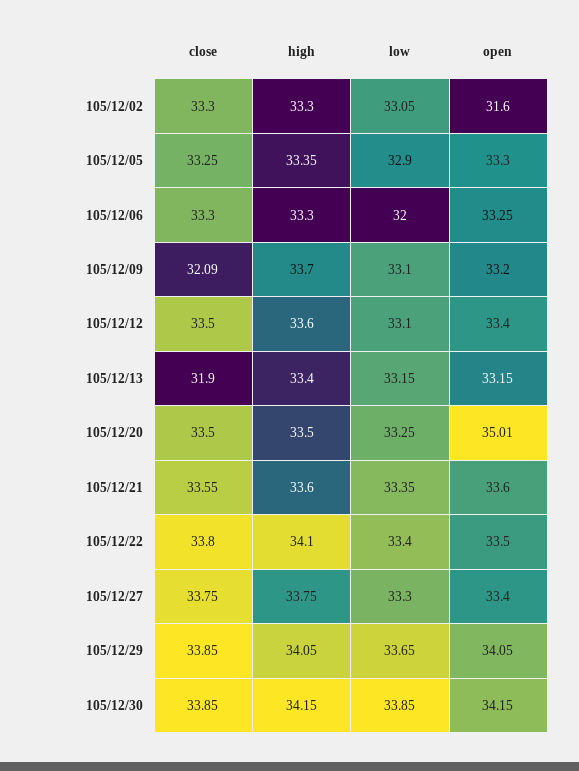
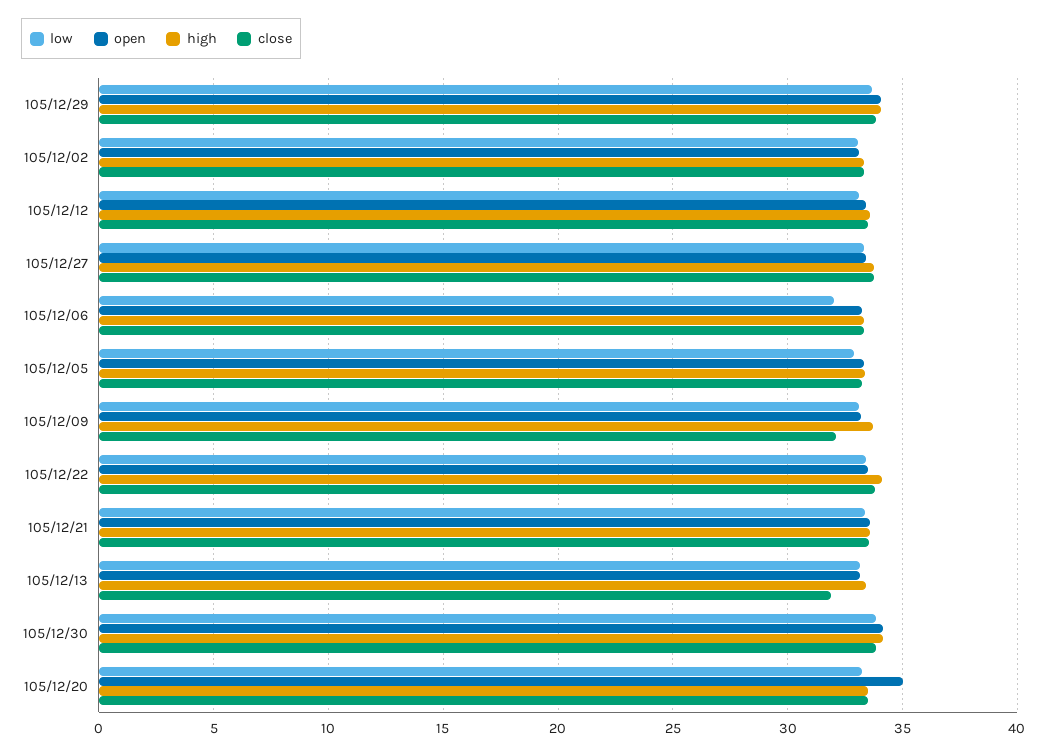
  {
    "close": {
      "105/12/02": 33.3,
      "105/12/05": 33.25,
      "105/12/06": 33.3,
      "105/12/09": 32.09,
      "105/12/12": 33.5,
      "105/12/13": 31.9,
      "105/12/20": 33.5,
      "105/12/21": 33.55,
      "105/12/22": 33.8,
      "105/12/27": 33.75,
      "105/12/29": 33.85,
      "105/12/30": 33.85
    },
    "high": {
      "105/12/02": 33.3,
      "105/12/05": 33.35,
      "105/12/06": 33.3,
      "105/12/09": 33.7,
      "105/12/12": 33.6,
      "105/12/13": 33.4,
      "105/12/20": 33.5,
      "105/12/21": 33.6,
      "105/12/22": 34.1,
      "105/12/27": 33.75,
      "105/12/29": 34.05,
      "105/12/30": 34.15
    },
    "low": {
      "105/12/02": 33.05,
      "105/12/05": 32.9,
      "105/12/06": 32,
      "105/12/09": 33.1,
      "105/12/12": 33.1,
      "105/12/13": 33.15,
      "105/12/20": 33.25,
      "105/12/21": 33.35,
      "105/12/22": 33.4,
      "105/12/27": 33.3,
      "105/12/29": 33.65,
      "105/12/30": 33.85
    },
    "open": {
-     "105/12/02": 31.6,
+     "105/12/02": 33,
      "105/12/05": 33.3,
      "105/12/06": 33.25,
      "105/12/09": 33.2,
      "105/12/12": 33.4,
      "105/12/13": 33.15,
      "105/12/20": 35.01,
      "105/12/21": 33.6,
      "105/12/22": 33.5,
      "105/12/27": 33.4,
      "105/12/29": 34.05,
      "105/12/30": 34.15
    }
  }

